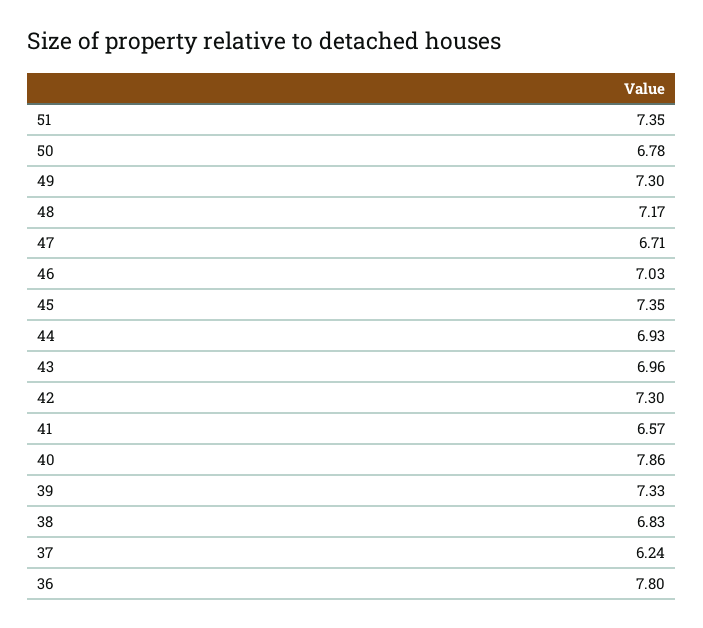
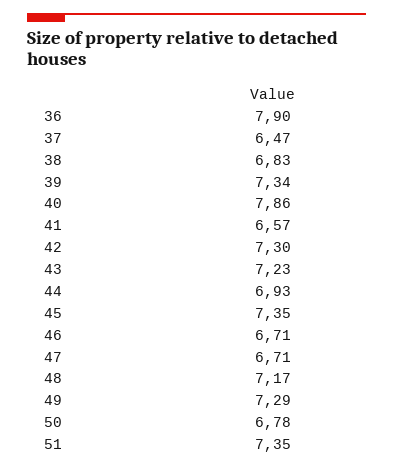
  {
    "51": 7.35,
    "50": 6.78,
-   "49": 7.3,
+   "49": 7.29,
    "48": 7.17,
    "47": 6.71,
-   "46": 7.03,
+   "46": 6.71,
    "45": 7.35,
    "44": 6.93,
-   "43": 6.96,
+   "43": 7.23,
    "42": 7.3,
    "41": 6.57,
    "40": 7.86,
-   "39": 7.33,
+   "39": 7.34,
    "38": 6.83,
-   "37": 6.24,
+   "37": 6.47,
-   "36": 7.8
+   "36": 7.9
  }

